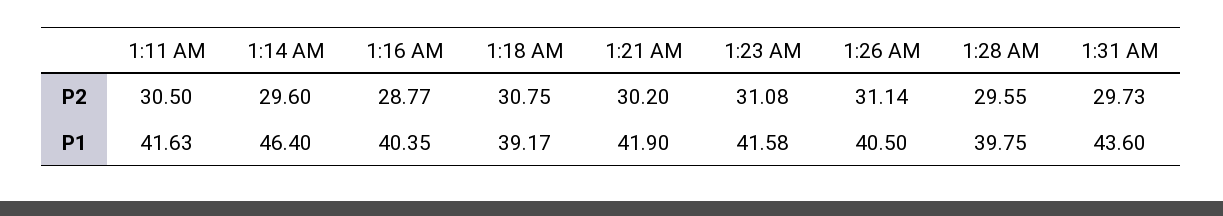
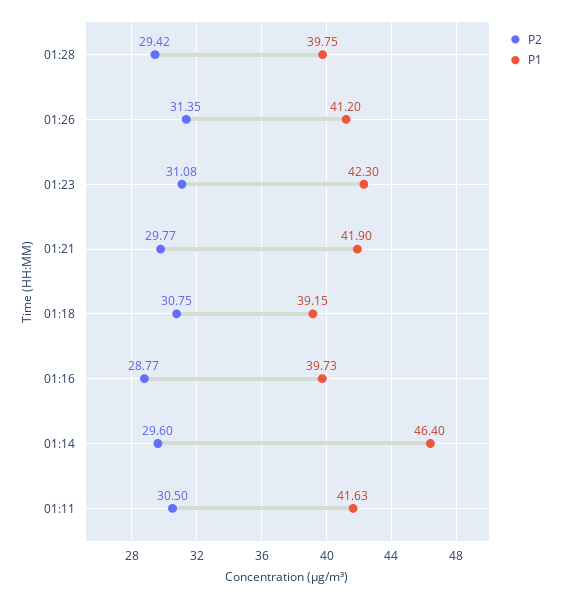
  {
    "P2": {
      "1:11 AM": 30.5,
      "1:14 AM": 29.6,
      "1:16 AM": 28.77,
      "1:18 AM": 30.75,
-     "1:21 AM": 30.2,
+     "1:21 AM": 29.77,
      "1:23 AM": 31.08,
-     "1:26 AM": 31.14,
+     "1:26 AM": 31.35,
-     "1:28 AM": 29.55,
+     "1:28 AM": 29.42
-     "1:31 AM": 29.73
    },
    "P1": {
      "1:11 AM": 41.63,
      "1:14 AM": 46.4,
-     "1:16 AM": 40.35,
+     "1:16 AM": 39.73,
-     "1:18 AM": 39.17,
+     "1:18 AM": 39.15,
      "1:21 AM": 41.9,
-     "1:23 AM": 41.58,
+     "1:23 AM": 42.3,
-     "1:26 AM": 40.5,
+     "1:26 AM": 41.2,
-     "1:28 AM": 39.75,
+     "1:28 AM": 39.75
-     "1:31 AM": 43.6
    }
  }

